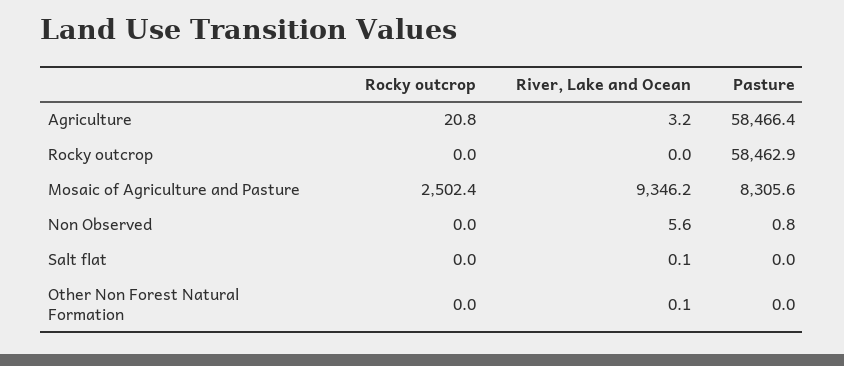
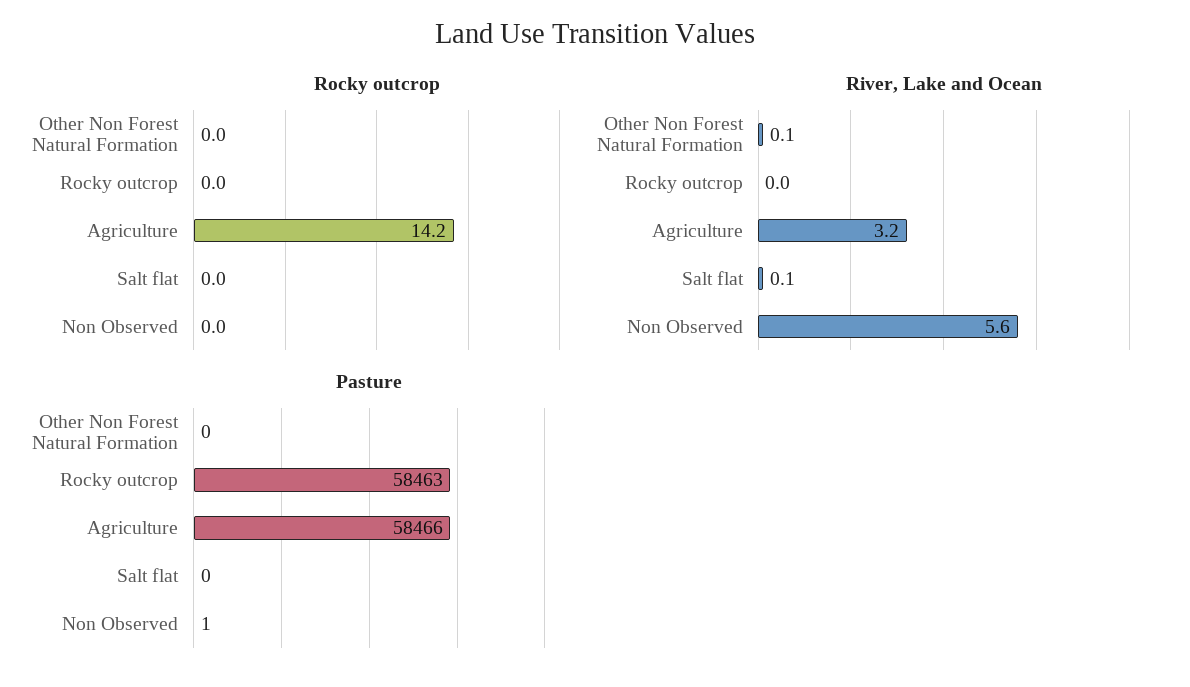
  {
    "Rocky outcrop": {
-     "Agriculture": 20.8,
+     "Agriculture": 14.2,
      "Rocky outcrop": 0,
-     "Mosaic of Agriculture and Pasture": 2502.4,
      "Non Observed": 0,
      "Salt flat": 0,
      "Other Non Forest Natural Formation": 0
    },
    "River, Lake and Ocean": {
      "Agriculture": 3.2,
      "Rocky outcrop": 0,
-     "Mosaic of Agriculture and Pasture": 9346.2,
      "Non Observed": 5.6,
      "Salt flat": 0.1,
      "Other Non Forest Natural Formation": 0.1
    },
    "Pasture": {
      "Agriculture": 58466.4,
      "Rocky outcrop": 58462.9,
-     "Mosaic of Agriculture and Pasture": 8305.6,
      "Non Observed": 0.8,
      "Salt flat": 0,
      "Other Non Forest Natural Formation": 0
    }
  }

